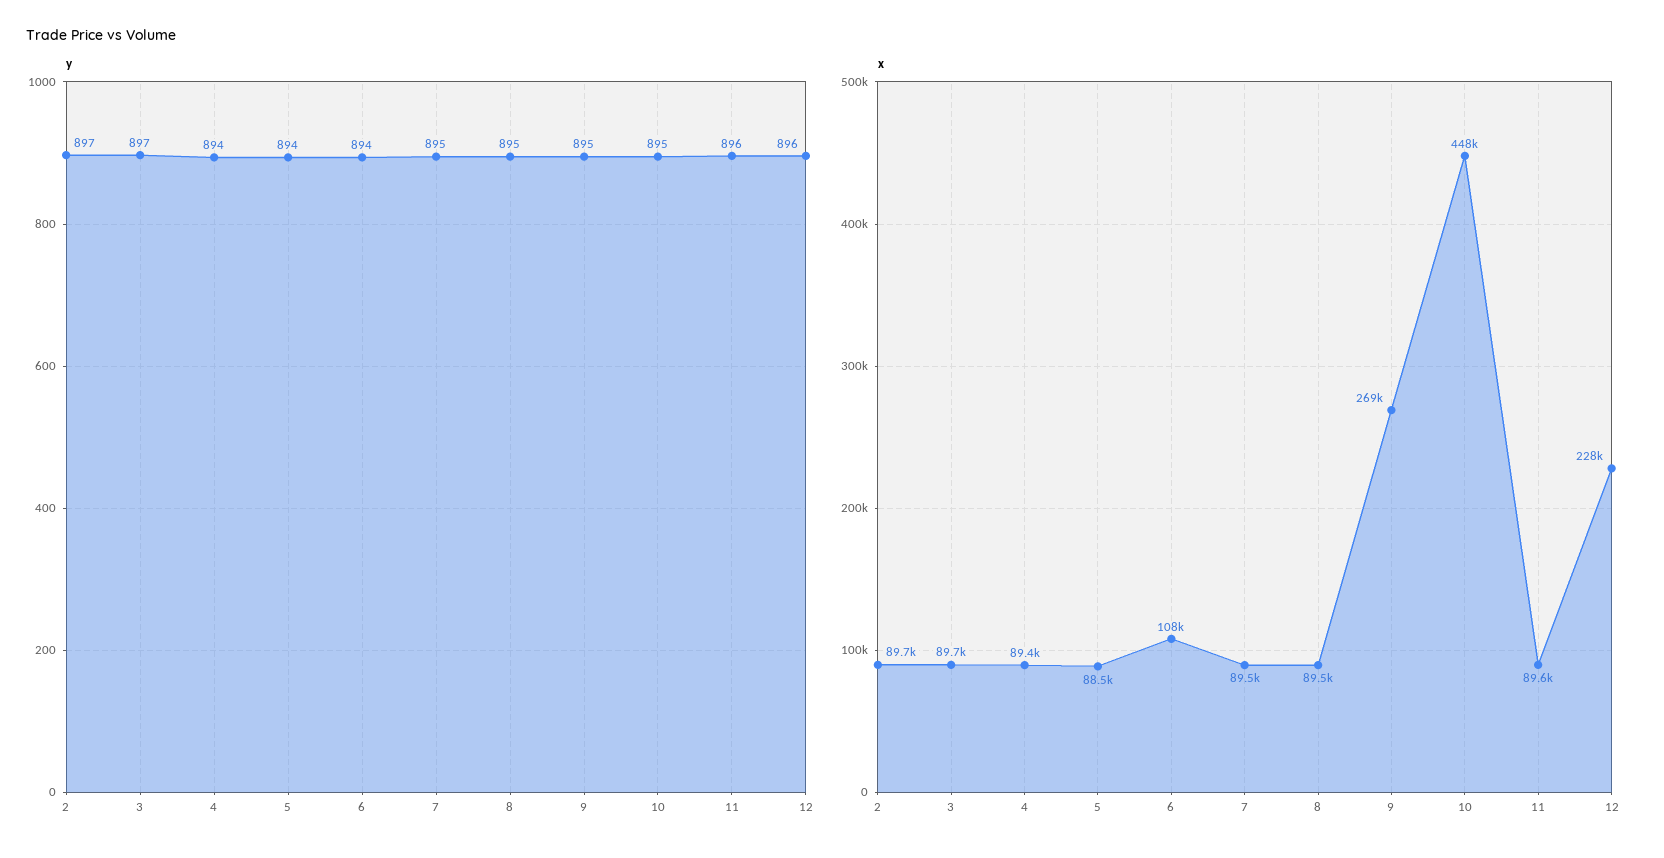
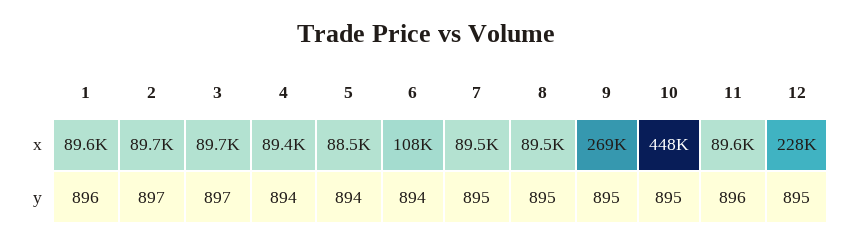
  {
    "y": {
      "2": 897,
      "3": 897,
      "4": 894,
      "5": 894,
      "6": 894,
      "7": 895,
      "8": 895,
      "9": 895,
      "10": 895,
      "11": 896,
-     "12": 896
+     "12": 895,
+     "1": 896
    },
    "x": {
      "2": 89700,
      "3": 89700,
      "4": 89400,
      "5": 88500,
      "6": 108000,
      "7": 89500,
      "8": 89500,
      "9": 269000,
      "10": 448000,
      "11": 89600,
-     "12": 228000
+     "12": 228000,
+     "1": 89600
    }
  }

